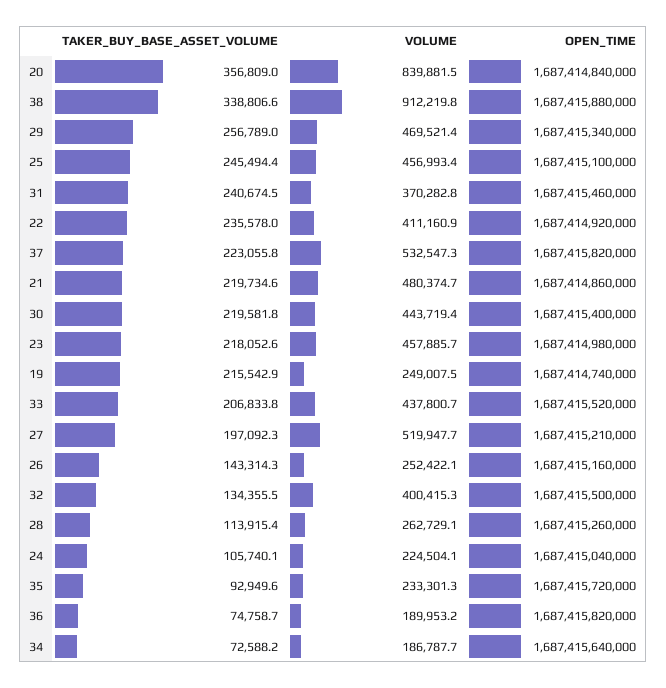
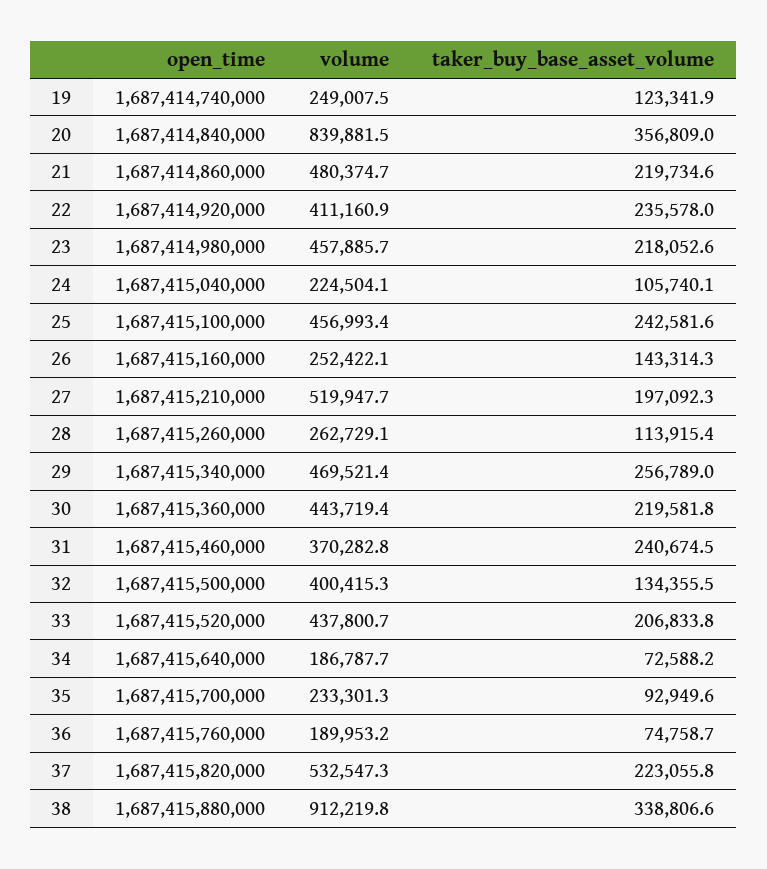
  {
    "TAKER_BUY_BASE_ASSET_VOLUME": {
      "20": 356809,
      "38": 338806.6,
      "29": 256789,
-     "25": 245494.4,
+     "25": 242581.6,
      "31": 240674.5,
      "22": 235578,
      "37": 223055.8,
      "21": 219734.6,
      "30": 219581.8,
      "23": 218052.6,
-     "19": 215542.9,
+     "19": 123341.9,
      "33": 206833.8,
      "27": 197092.3,
      "26": 143314.3,
      "32": 134355.5,
      "28": 113915.4,
      "24": 105740.1,
      "35": 92949.6,
      "36": 74758.7,
      "34": 72588.2
    },
    "VOLUME": {
      "20": 839881.5,
      "38": 912219.8,
      "29": 469521.4,
      "25": 456993.4,
      "31": 370282.8,
      "22": 411160.9,
      "37": 532547.3,
      "21": 480374.7,
      "30": 443719.4,
      "23": 457885.7,
      "19": 249007.5,
      "33": 437800.7,
      "27": 519947.7,
      "26": 252422.1,
      "32": 400415.3,
      "28": 262729.1,
      "24": 224504.1,
      "35": 233301.3,
      "36": 189953.2,
      "34": 186787.7
    },
    "OPEN_TIME": {
      "20": 1687414840000,
      "38": 1687415880000,
      "29": 1687415340000,
      "25": 1687415100000,
      "31": 1687415460000,
      "22": 1687414920000,
      "37": 1687415820000,
      "21": 1687414860000,
-     "30": 1687415400000,
+     "30": 1687415360000,
      "23": 1687414980000,
      "19": 1687414740000,
      "33": 1687415520000,
      "27": 1687415210000,
      "26": 1687415160000,
      "32": 1687415500000,
      "28": 1687415260000,
      "24": 1687415040000,
-     "35": 1687415720000,
+     "35": 1687415700000,
-     "36": 1687415820000,
+     "36": 1687415760000,
      "34": 1687415640000
    }
  }

